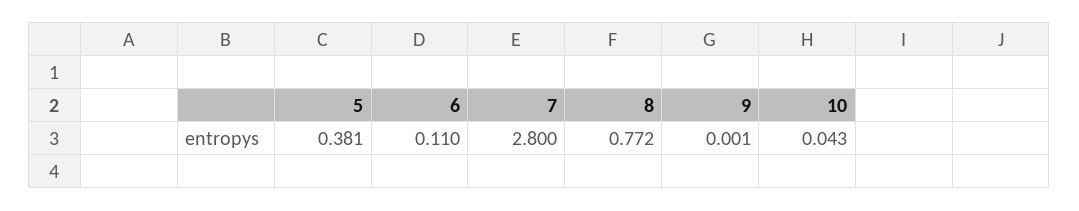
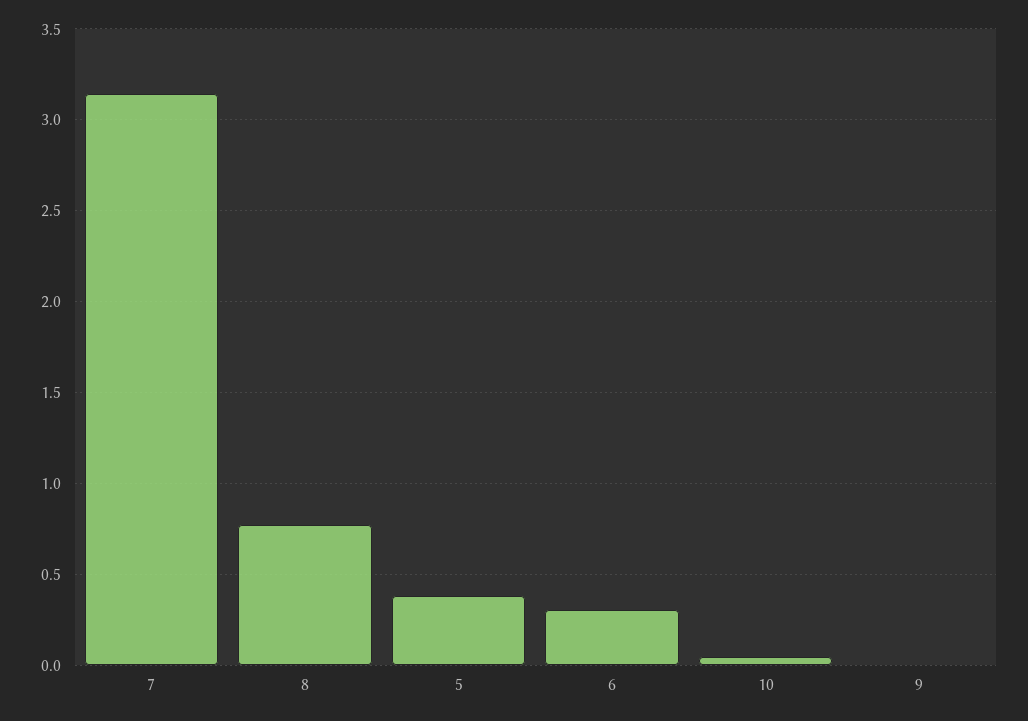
  {
    "5": 0.381,
-   "6": 0.11,
+   "6": 0.3,
-   "7": 2.8,
+   "7": 3.15,
    "8": 0.772,
    "9": 0.001,
    "10": 0.043
  }

